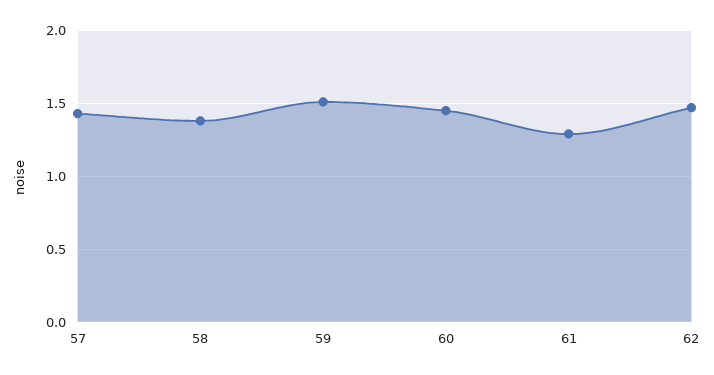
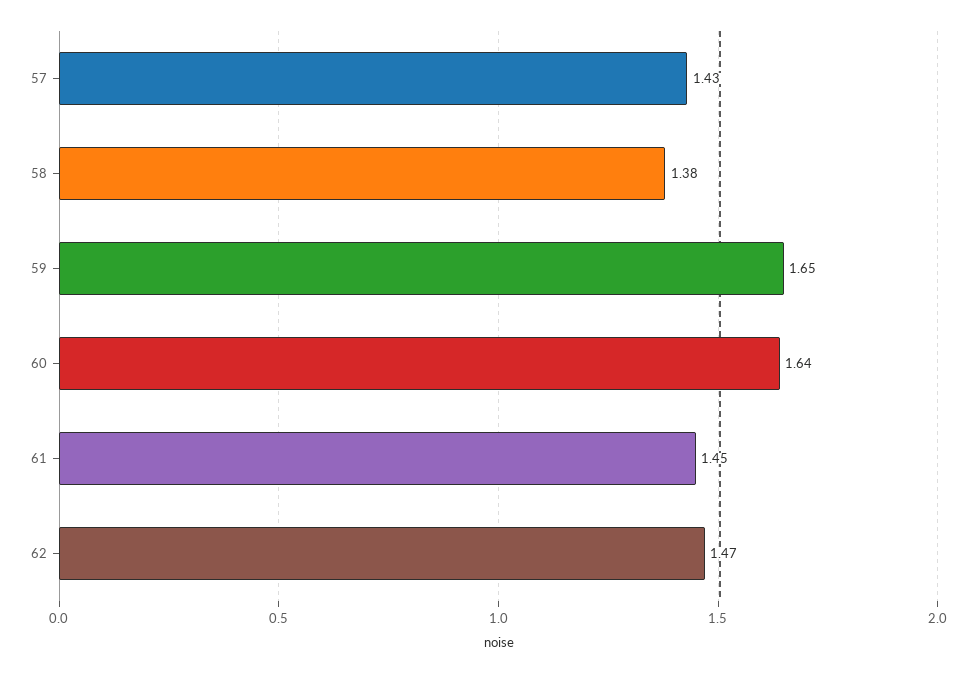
  {
    "57": 1.43,
    "58": 1.38,
-   "59": 1.5,
+   "59": 1.65,
-   "60": 1.45,
+   "60": 1.64,
-   "61": 1.3,
+   "61": 1.45,
    "62": 1.47
  }

